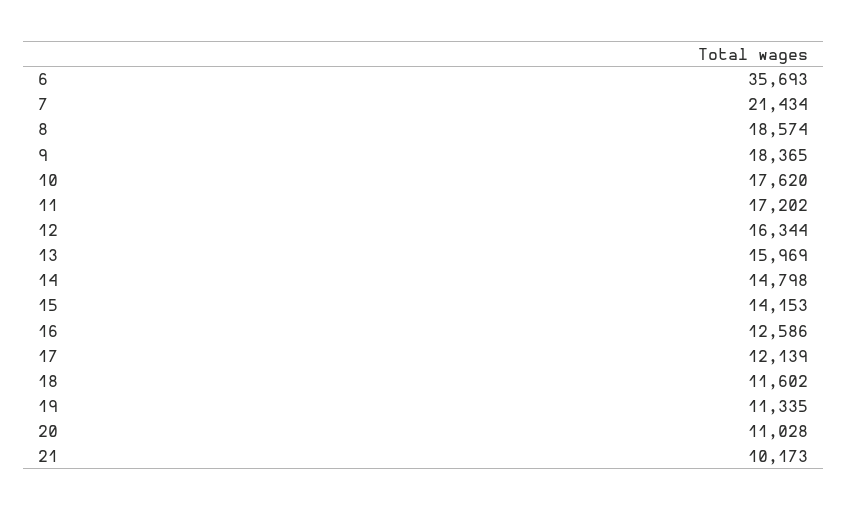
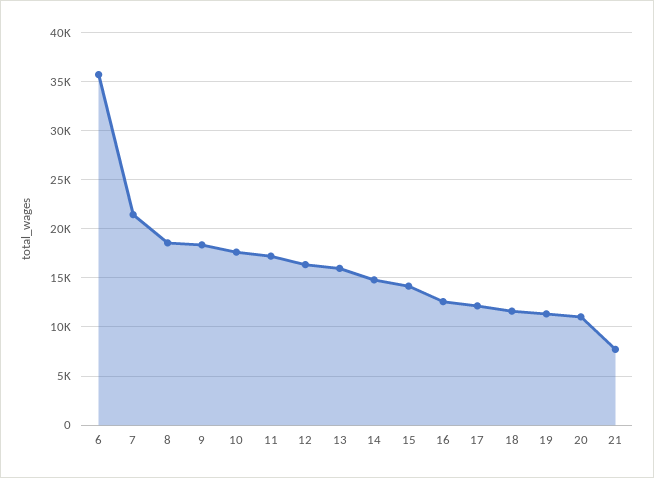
  {
    "6": 35693,
    "7": 21434,
    "8": 18574,
    "9": 18365,
    "10": 17620,
    "11": 17202,
    "12": 16344,
    "13": 15969,
    "14": 14798,
    "15": 14153,
    "16": 12586,
    "17": 12139,
    "18": 11602,
    "19": 11335,
    "20": 11028,
-   "21": 10173
+   "21": 8000
  }

